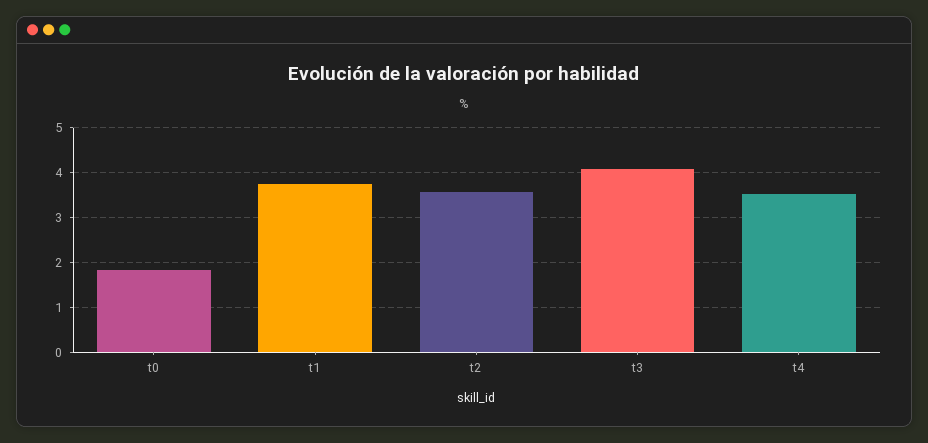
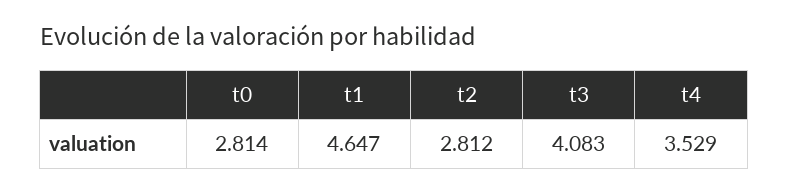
  {
-   "t0": 1.8,
+   "t0": 2.814,
-   "t1": 3.8,
+   "t1": 4.647,
-   "t2": 3.6,
+   "t2": 2.812,
    "t3": 4.083,
    "t4": 3.529
  }

